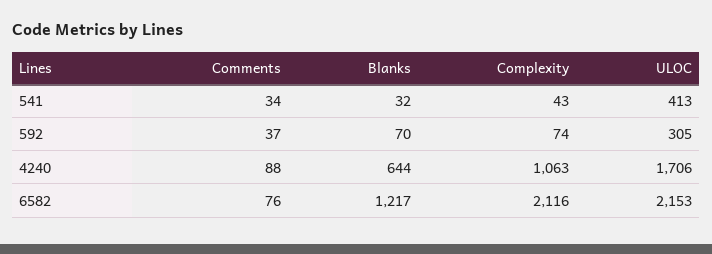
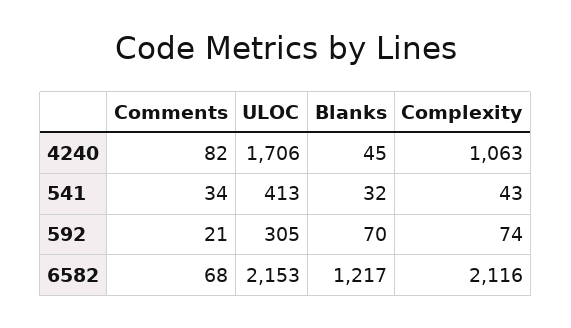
  {
    "Comments": {
      "541": 34,
-     "592": 37,
+     "592": 21,
-     "4240": 88,
+     "4240": 82,
-     "6582": 76
+     "6582": 68
    },
    "Blanks": {
      "541": 32,
      "592": 70,
-     "4240": 644,
+     "4240": 45,
      "6582": 1217
    },
    "Complexity": {
      "541": 43,
      "592": 74,
      "4240": 1063,
      "6582": 2116
    },
    "ULOC": {
      "541": 413,
      "592": 305,
      "4240": 1706,
      "6582": 2153
    }
  }

